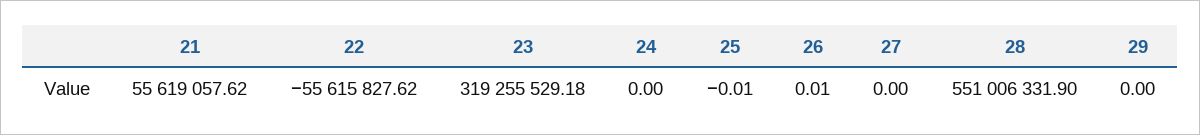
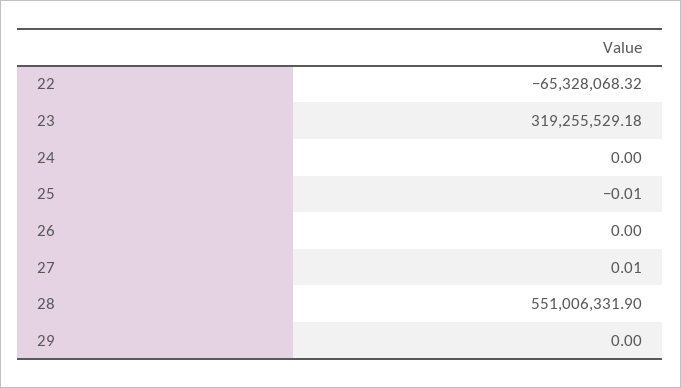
  {
-   "21": 55619057.62,
-   "22": -55615827.62,
+   "22": -65328068.32,
    "23": 319255529.18,
    "24": 0,
    "25": -0.01,
-   "26": 0.01,
+   "26": 0,
-   "27": 0,
+   "27": 0.01,
    "28": 551006331.9,
    "29": 0
  }

